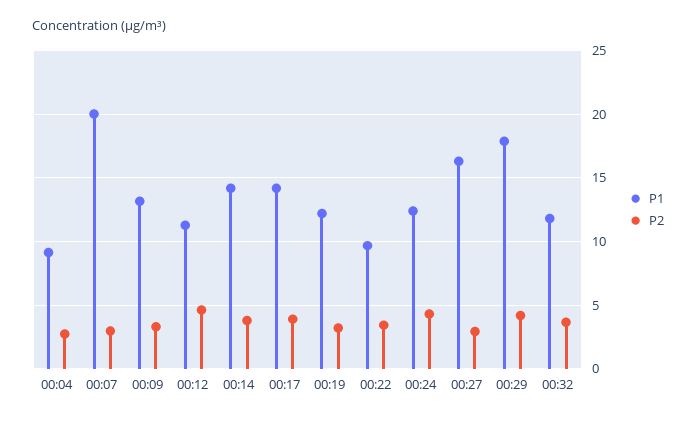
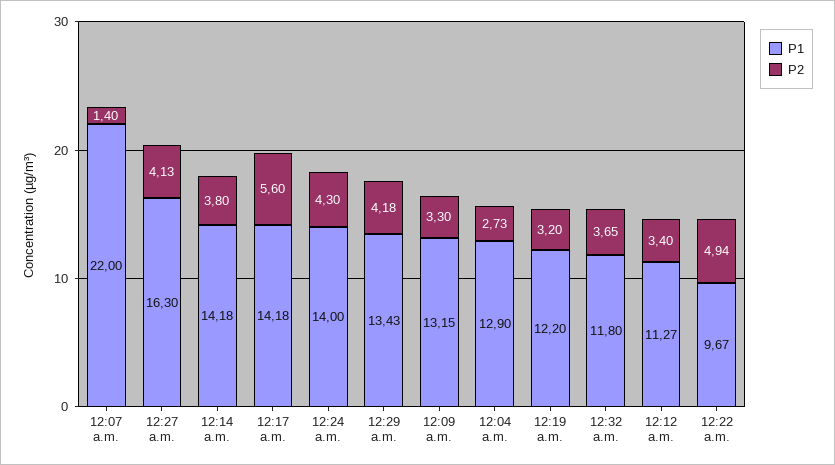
  {
    "P1": {
-     "00:04": 9,
+     "00:04": 12.9,
-     "00:07": 20,
+     "00:07": 22,
      "00:09": 13.15,
      "00:12": 11.27,
      "00:14": 14.18,
      "00:17": 14.18,
      "00:19": 12.2,
      "00:22": 9.67,
-     "00:24": 12.5,
+     "00:24": 14,
      "00:27": 16.3,
-     "00:29": 18,
+     "00:29": 13.43,
      "00:32": 11.8
    },
    "P2": {
      "00:04": 2.73,
-     "00:07": 3,
+     "00:07": 1.4,
      "00:09": 3.3,
-     "00:12": 4.5,
+     "00:12": 3.4,
      "00:14": 3.8,
-     "00:17": 4,
+     "00:17": 5.6,
      "00:19": 3.2,
-     "00:22": 3.5,
+     "00:22": 4.94,
      "00:24": 4.3,
-     "00:27": 3,
+     "00:27": 4.13,
      "00:29": 4.18,
      "00:32": 3.65
    }
  }

